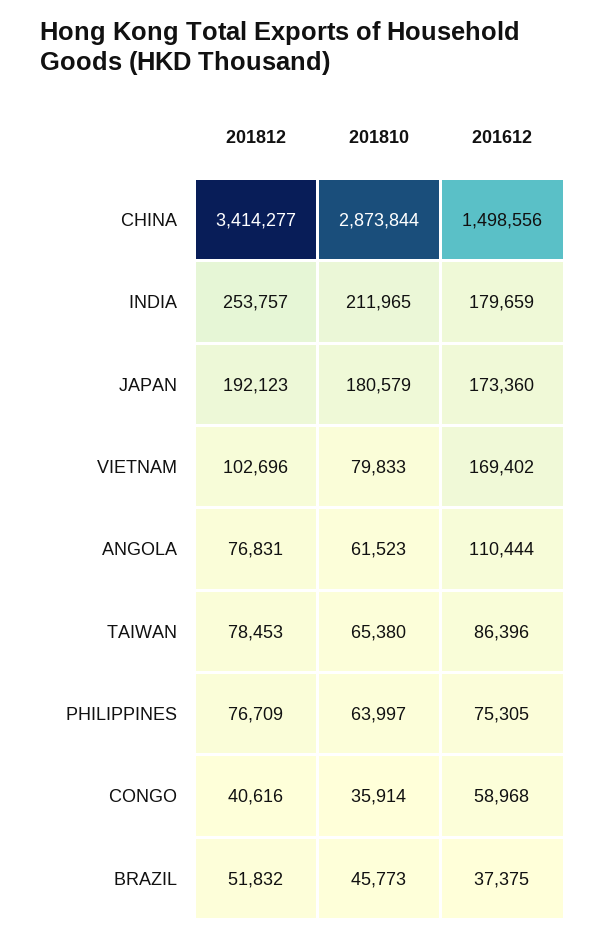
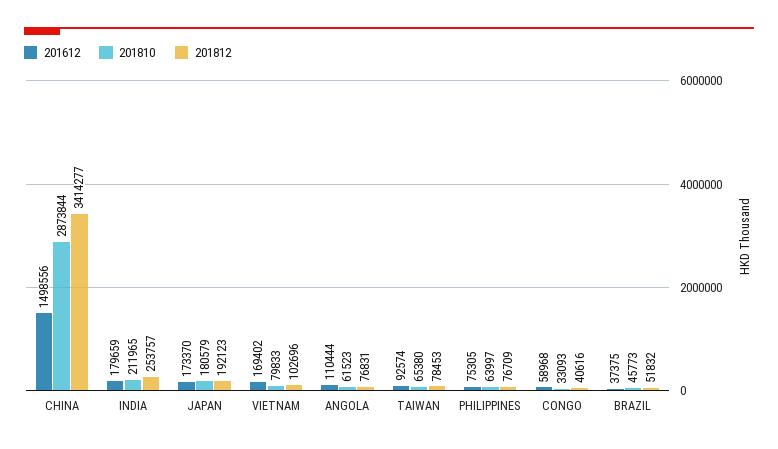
  {
    "201812": {
      "CHINA": 3414277,
      "INDIA": 253757,
      "JAPAN": 192123,
      "VIETNAM": 102696,
      "ANGOLA": 76831,
      "TAIWAN": 78453,
      "PHILIPPINES": 76709,
      "CONGO": 40616,
      "BRAZIL": 51832
    },
    "201810": {
      "CHINA": 2873844,
      "INDIA": 211965,
      "JAPAN": 180579,
      "VIETNAM": 79833,
      "ANGOLA": 61523,
      "TAIWAN": 65380,
      "PHILIPPINES": 63997,
-     "CONGO": 35914,
+     "CONGO": 33093,
      "BRAZIL": 45773
    },
    "201612": {
      "CHINA": 1498556,
      "INDIA": 179659,
-     "JAPAN": 173360,
+     "JAPAN": 173370,
      "VIETNAM": 169402,
      "ANGOLA": 110444,
-     "TAIWAN": 86396,
+     "TAIWAN": 92574,
      "PHILIPPINES": 75305,
      "CONGO": 58968,
      "BRAZIL": 37375
    }
  }

